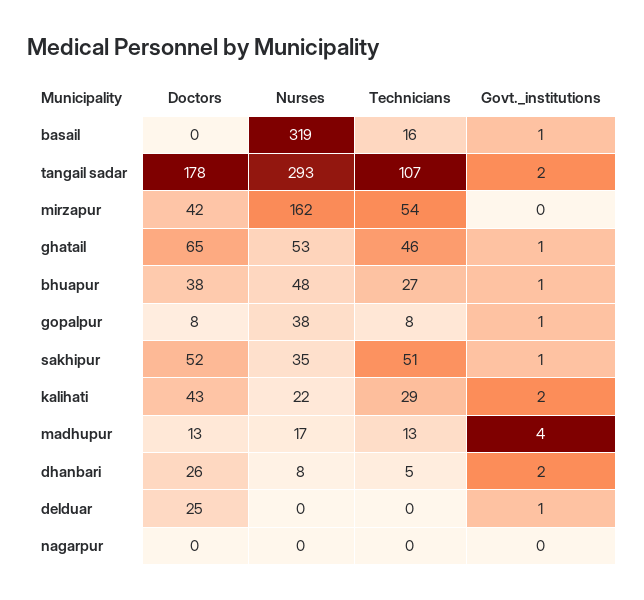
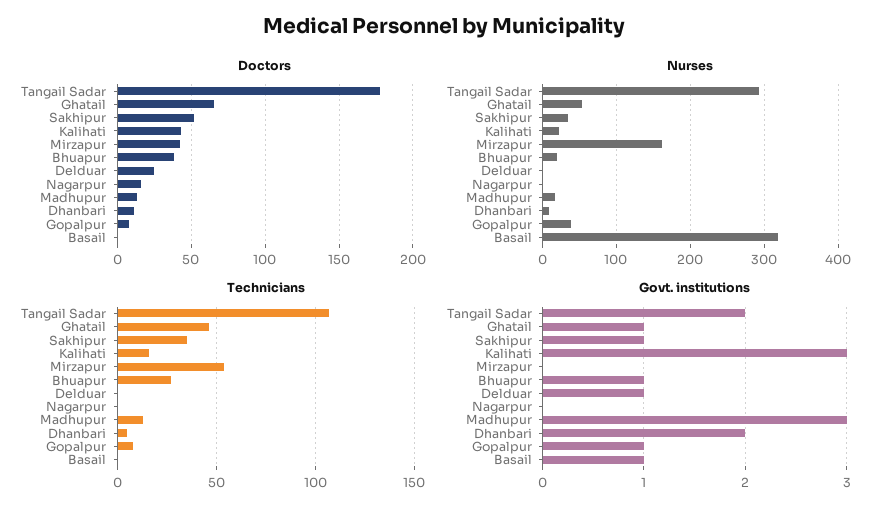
  {
    "Doctors": {
      "basail": 0,
      "tangail sadar": 178,
      "mirzapur": 42,
      "ghatail": 65,
      "bhuapur": 38,
      "gopalpur": 8,
      "sakhipur": 52,
      "kalihati": 43,
      "madhupur": 13,
-     "dhanbari": 26,
+     "dhanbari": 10,
      "delduar": 25,
-     "nagarpur": 0
+     "nagarpur": 15
    },
    "Nurses": {
      "basail": 319,
      "tangail sadar": 293,
      "mirzapur": 162,
      "ghatail": 53,
-     "bhuapur": 48,
+     "bhuapur": 20,
      "gopalpur": 38,
      "sakhipur": 35,
      "kalihati": 22,
      "madhupur": 17,
      "dhanbari": 8,
      "delduar": 0,
      "nagarpur": 0
    },
    "Technicians": {
-     "basail": 16,
+     "basail": 0,
      "tangail sadar": 107,
      "mirzapur": 54,
      "ghatail": 46,
      "bhuapur": 27,
      "gopalpur": 8,
-     "sakhipur": 51,
+     "sakhipur": 35,
-     "kalihati": 29,
+     "kalihati": 15,
      "madhupur": 13,
      "dhanbari": 5,
      "delduar": 0,
      "nagarpur": 0
    },
    "Govt._institutions": {
      "basail": 1,
      "tangail sadar": 2,
      "mirzapur": 0,
      "ghatail": 1,
      "bhuapur": 1,
      "gopalpur": 1,
      "sakhipur": 1,
-     "kalihati": 2,
+     "kalihati": 3,
-     "madhupur": 4,
+     "madhupur": 3,
      "dhanbari": 2,
      "delduar": 1,
      "nagarpur": 0
    }
  }

